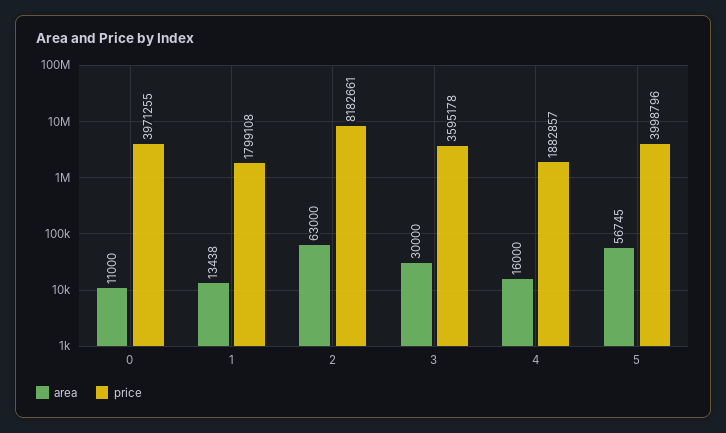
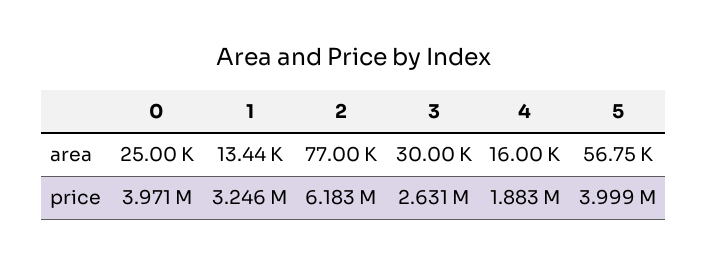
  {
    "area": {
-     "0": 11000,
+     "0": 25000,
      "1": 13438,
-     "2": 63000,
+     "2": 77000,
      "3": 30000,
      "4": 16000,
      "5": 56745
    },
    "price": {
      "0": 3971255,
-     "1": 1799108,
+     "1": 3246000,
-     "2": 8182661,
+     "2": 6183000,
-     "3": 3595178,
+     "3": 2631000,
      "4": 1882857,
      "5": 3998796
    }
  }

